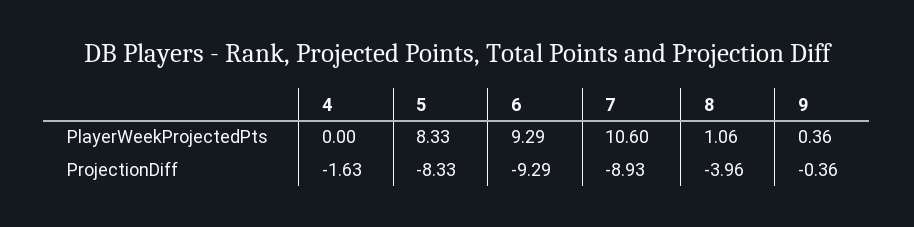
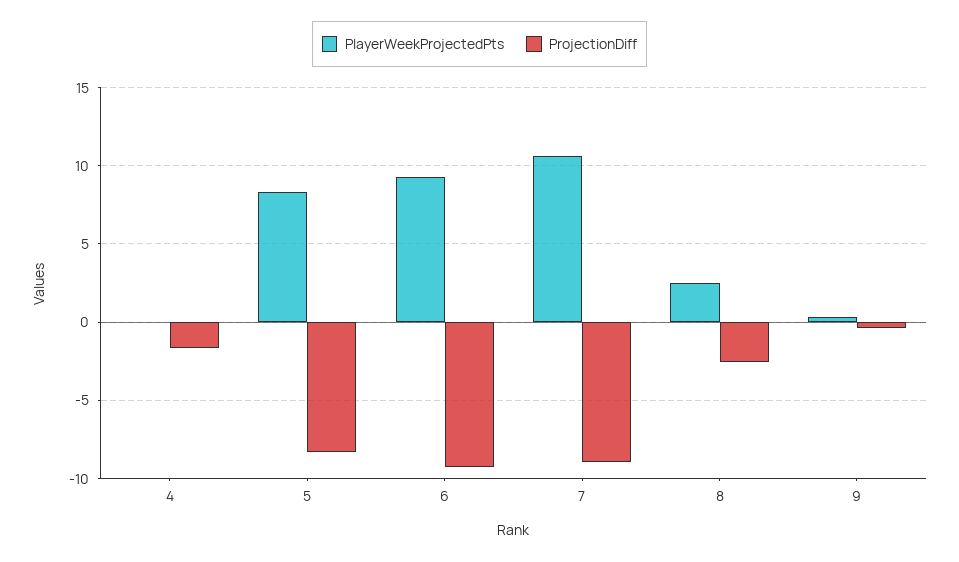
  {
    "PlayerWeekProjectedPts": {
      "4": 0,
      "5": 8.33,
      "6": 9.29,
      "7": 10.6,
-     "8": 1.06,
+     "8": 2.5,
      "9": 0.36
    },
    "ProjectionDiff": {
      "4": -1.63,
      "5": -8.33,
      "6": -9.29,
      "7": -8.93,
-     "8": -3.96,
+     "8": -2.5,
      "9": -0.36
    }
  }

